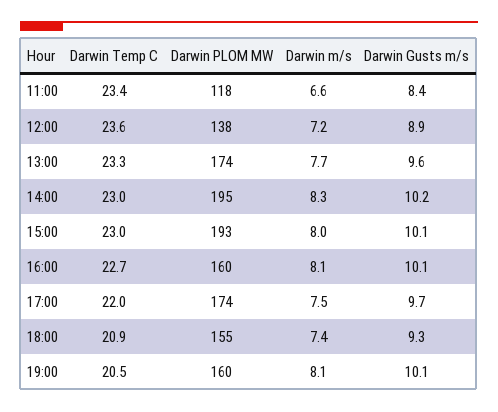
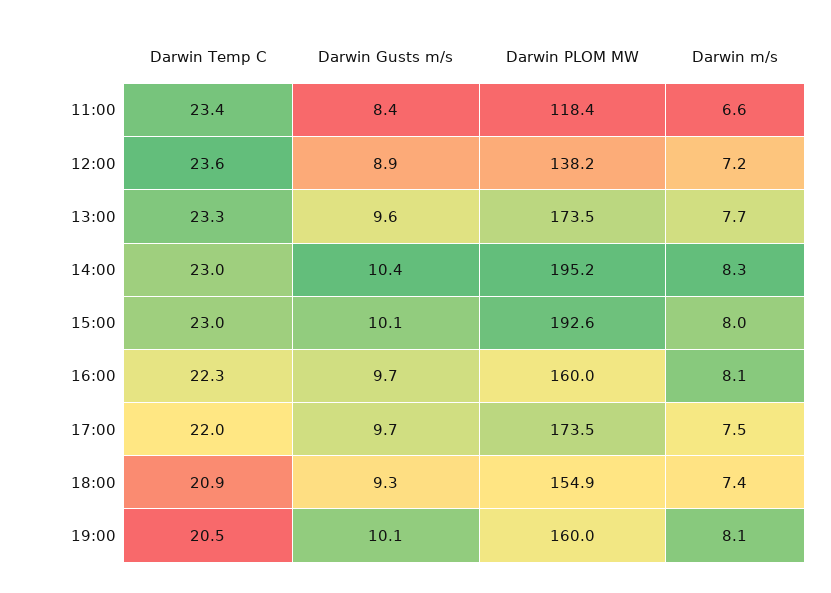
  {
    "Darwin Temp C": {
      "11:00": 23.4,
      "12:00": 23.6,
      "13:00": 23.3,
      "14:00": 23,
      "15:00": 23,
-     "16:00": 22.7,
+     "16:00": 22.3,
      "17:00": 22,
      "18:00": 20.9,
      "19:00": 20.5
    },
    "Darwin PLOM MW": {
      "11:00": 118.4,
      "12:00": 138.2,
      "13:00": 173.5,
      "14:00": 195.2,
      "15:00": 192.6,
      "16:00": 160,
      "17:00": 173.5,
      "18:00": 154.9,
      "19:00": 160
    },
    "Darwin m/s": {
      "11:00": 6.6,
      "12:00": 7.2,
      "13:00": 7.7,
      "14:00": 8.3,
      "15:00": 8,
      "16:00": 8.1,
      "17:00": 7.5,
      "18:00": 7.4,
      "19:00": 8.1
    },
    "Darwin Gusts m/s": {
      "11:00": 8.4,
      "12:00": 8.9,
      "13:00": 9.6,
-     "14:00": 10.2,
+     "14:00": 10.4,
      "15:00": 10.1,
-     "16:00": 10.1,
+     "16:00": 9.7,
      "17:00": 9.7,
      "18:00": 9.3,
      "19:00": 10.1
    }
  }

